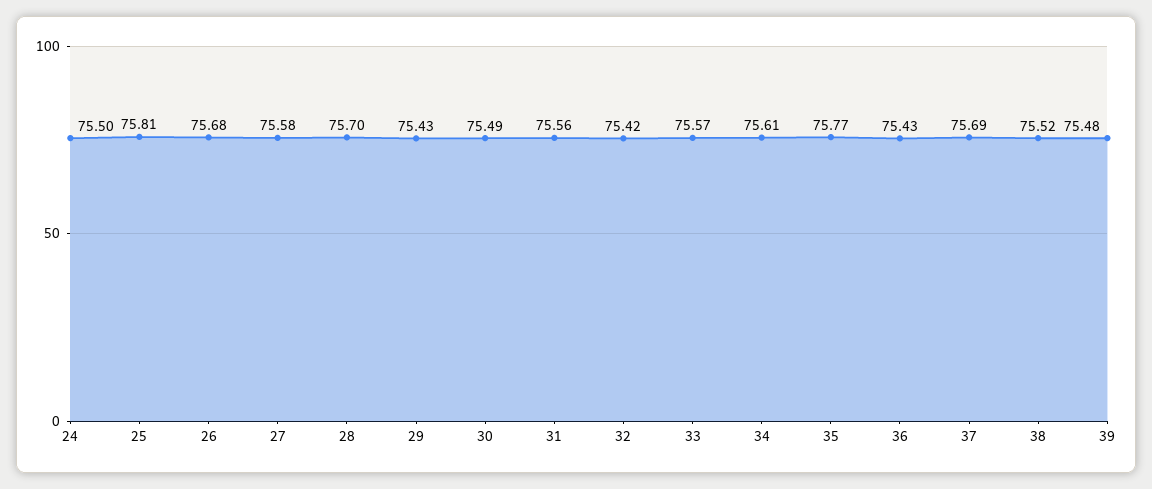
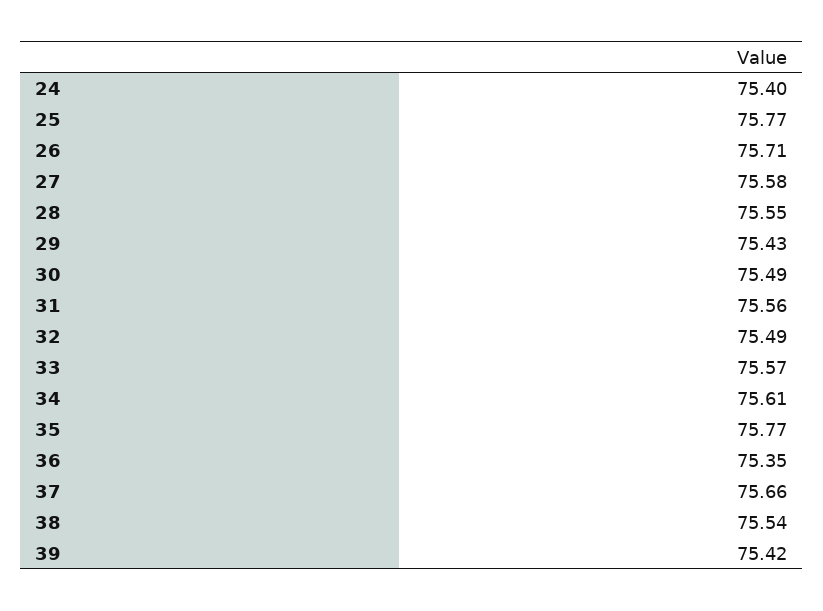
  {
-   "24": 75.5,
+   "24": 75.4,
-   "25": 75.81,
+   "25": 75.77,
-   "26": 75.68,
+   "26": 75.71,
    "27": 75.58,
-   "28": 75.7,
+   "28": 75.55,
    "29": 75.43,
    "30": 75.49,
    "31": 75.56,
-   "32": 75.42,
+   "32": 75.49,
    "33": 75.57,
    "34": 75.61,
    "35": 75.77,
-   "36": 75.43,
+   "36": 75.35,
-   "37": 75.69,
+   "37": 75.66,
-   "38": 75.52,
+   "38": 75.54,
-   "39": 75.48
+   "39": 75.42
  }

